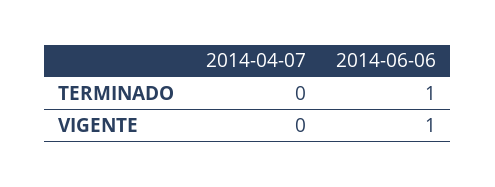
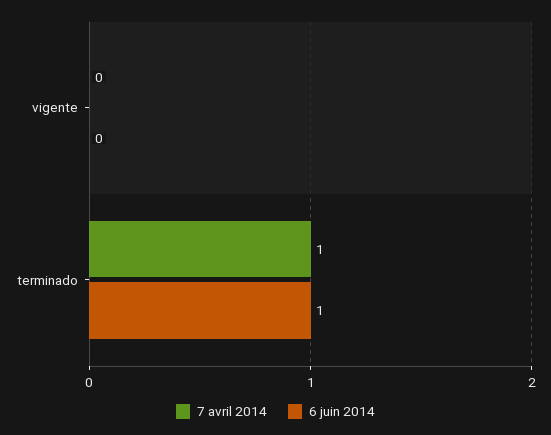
  {
    "2014-04-07": {
-     "TERMINADO": 0,
+     "TERMINADO": 1,
      "VIGENTE": 0
    },
    "2014-06-06": {
      "TERMINADO": 1,
-     "VIGENTE": 1
+     "VIGENTE": 0
    }
  }

